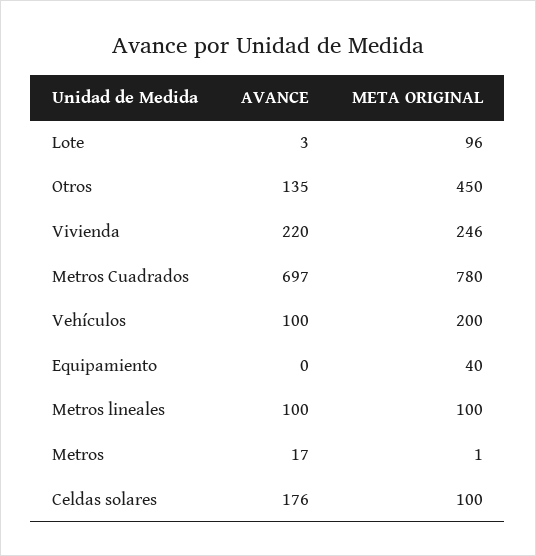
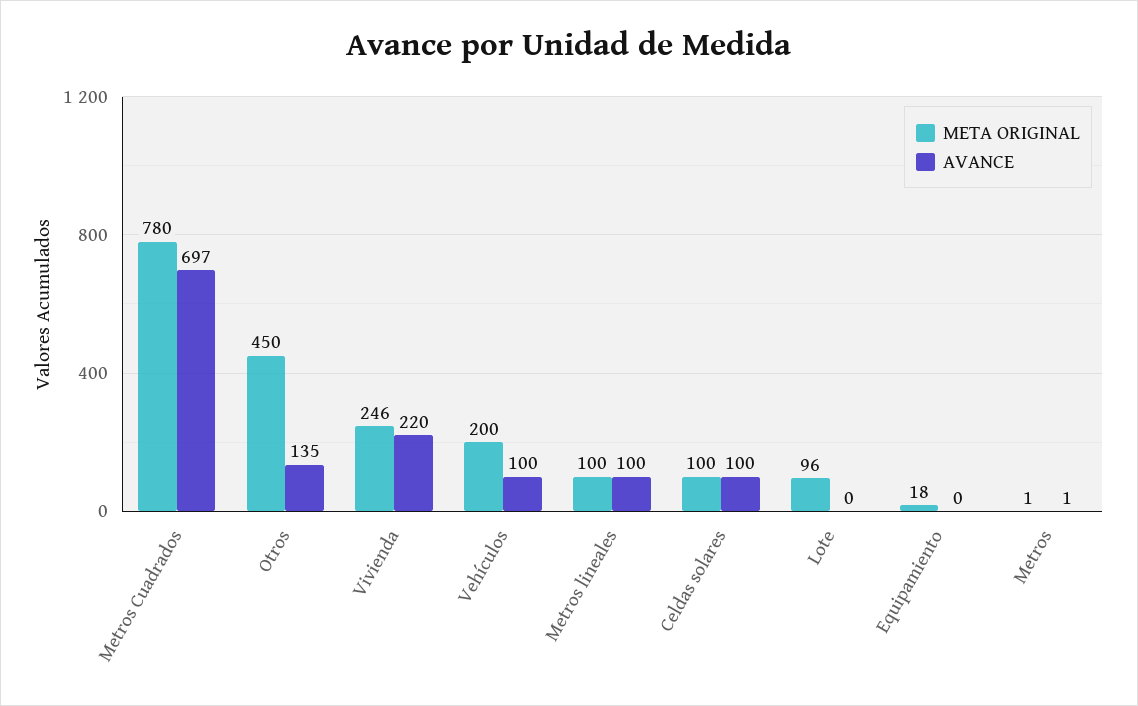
  {
    "AVANCE": {
-     "Lote": 3,
+     "Lote": 0,
      "Otros": 135,
      "Vivienda": 220,
      "Metros Cuadrados": 697,
      "Vehículos": 100,
      "Equipamiento": 0,
      "Metros lineales": 100,
-     "Metros": 17,
+     "Metros": 1,
-     "Celdas solares": 176
+     "Celdas solares": 100
    },
    "META ORIGINAL": {
      "Lote": 96,
      "Otros": 450,
      "Vivienda": 246,
      "Metros Cuadrados": 780,
      "Vehículos": 200,
-     "Equipamiento": 40,
+     "Equipamiento": 18,
      "Metros lineales": 100,
      "Metros": 1,
      "Celdas solares": 100
    }
  }

